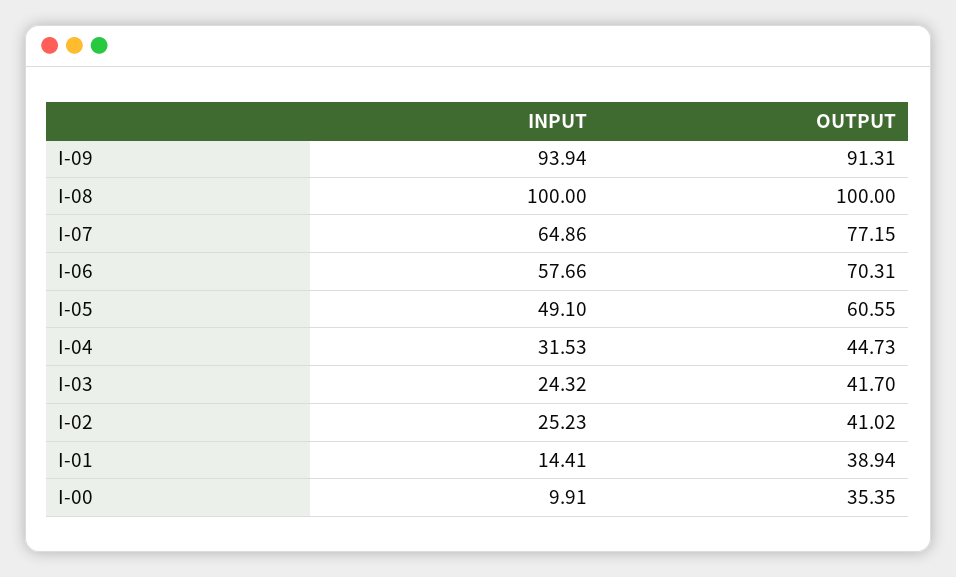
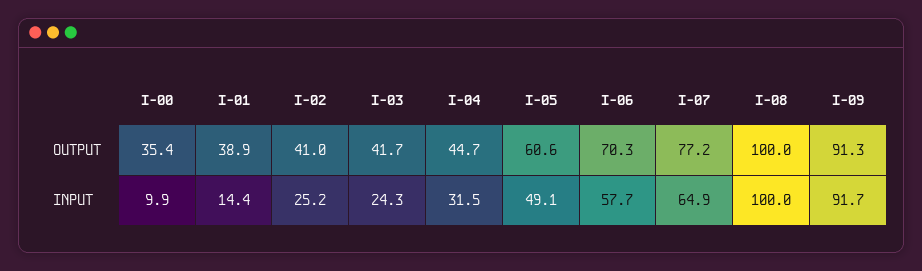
  {
    "INPUT": {
-     "I-09": 93.94,
+     "I-09": 91.7,
      "I-08": 100,
      "I-07": 64.86,
      "I-06": 57.66,
      "I-05": 49.1,
      "I-04": 31.53,
      "I-03": 24.32,
      "I-02": 25.23,
      "I-01": 14.41,
      "I-00": 9.91
    },
    "OUTPUT": {
      "I-09": 91.31,
      "I-08": 100,
      "I-07": 77.15,
      "I-06": 70.31,
      "I-05": 60.55,
      "I-04": 44.73,
      "I-03": 41.7,
      "I-02": 41.02,
      "I-01": 38.94,
      "I-00": 35.35
    }
  }

